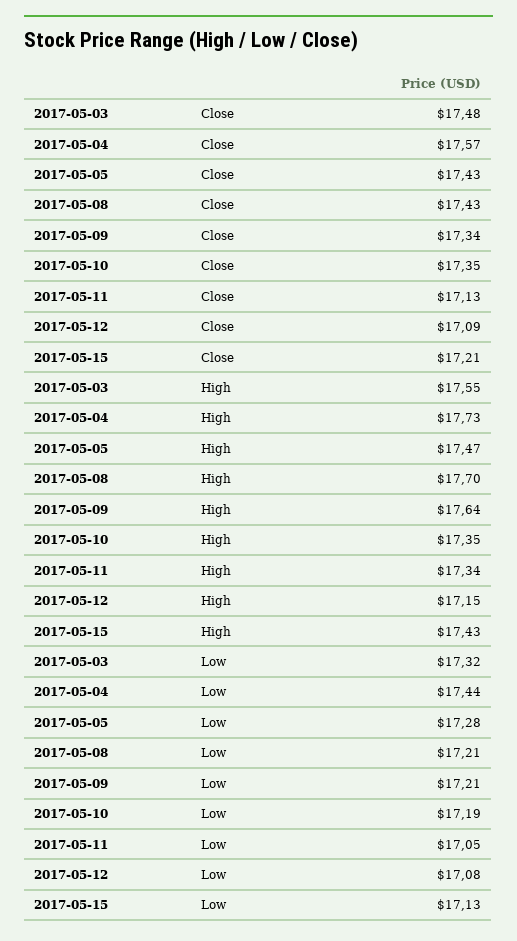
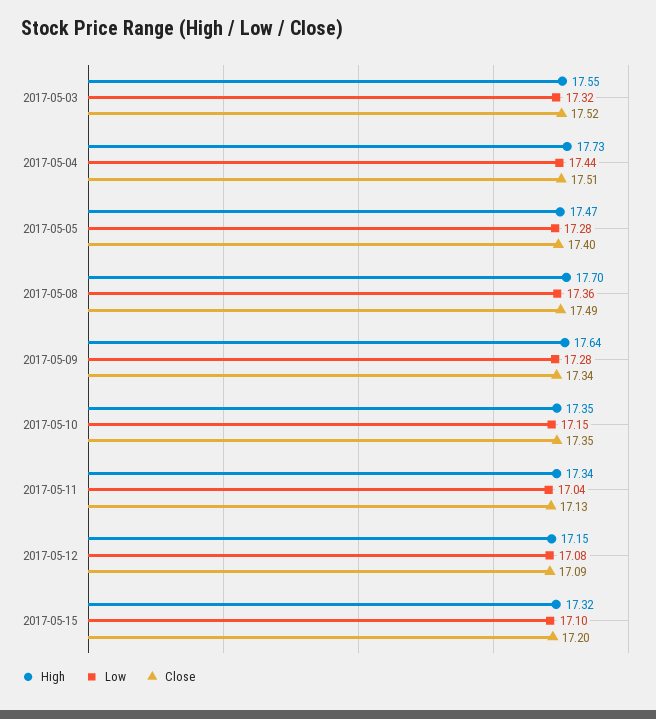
  {
    "Close": {
-     "2017-05-03": 17.48,
+     "2017-05-03": 17.52,
-     "2017-05-04": 17.57,
+     "2017-05-04": 17.51,
-     "2017-05-05": 17.43,
+     "2017-05-05": 17.4,
-     "2017-05-08": 17.43,
+     "2017-05-08": 17.49,
      "2017-05-09": 17.34,
      "2017-05-10": 17.35,
      "2017-05-11": 17.13,
      "2017-05-12": 17.09,
-     "2017-05-15": 17.21
+     "2017-05-15": 17.2
    },
    "High": {
      "2017-05-03": 17.55,
      "2017-05-04": 17.73,
      "2017-05-05": 17.47,
      "2017-05-08": 17.7,
      "2017-05-09": 17.64,
      "2017-05-10": 17.35,
      "2017-05-11": 17.34,
      "2017-05-12": 17.15,
-     "2017-05-15": 17.43
+     "2017-05-15": 17.32
    },
    "Low": {
      "2017-05-03": 17.32,
      "2017-05-04": 17.44,
      "2017-05-05": 17.28,
-     "2017-05-08": 17.21,
+     "2017-05-08": 17.36,
-     "2017-05-09": 17.21,
+     "2017-05-09": 17.28,
-     "2017-05-10": 17.19,
+     "2017-05-10": 17.15,
-     "2017-05-11": 17.05,
+     "2017-05-11": 17.04,
      "2017-05-12": 17.08,
-     "2017-05-15": 17.13
+     "2017-05-15": 17.1
    }
  }

